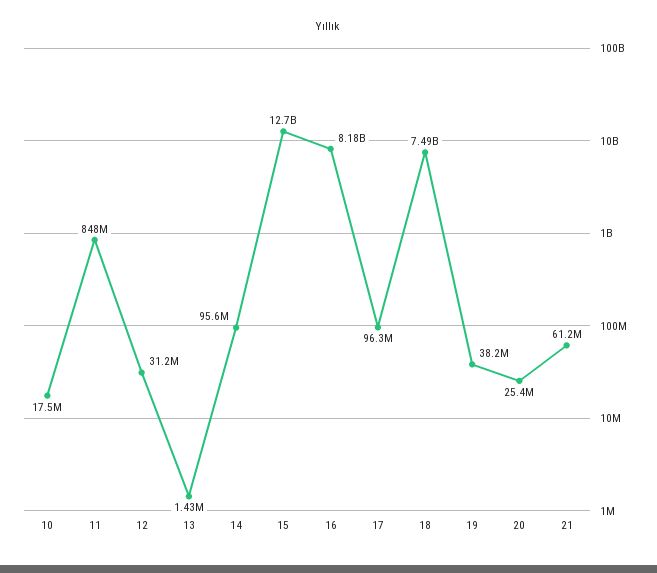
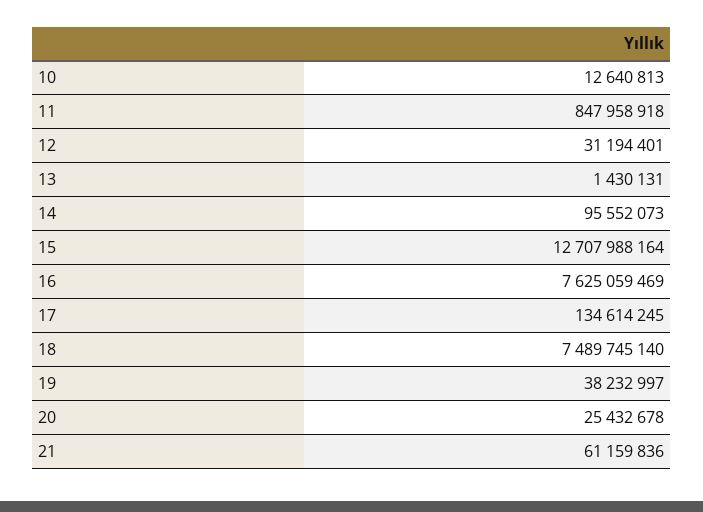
  {
-   "10": 17500000,
+   "10": 12640813,
    "11": 847958918,
    "12": 31194401,
    "13": 1430131,
    "14": 95552073,
    "15": 12707988164,
-   "16": 8180000000,
+   "16": 7625059469,
-   "17": 96300000,
+   "17": 134614245,
    "18": 7489745140,
    "19": 38232997,
    "20": 25432678,
    "21": 61159836
  }

